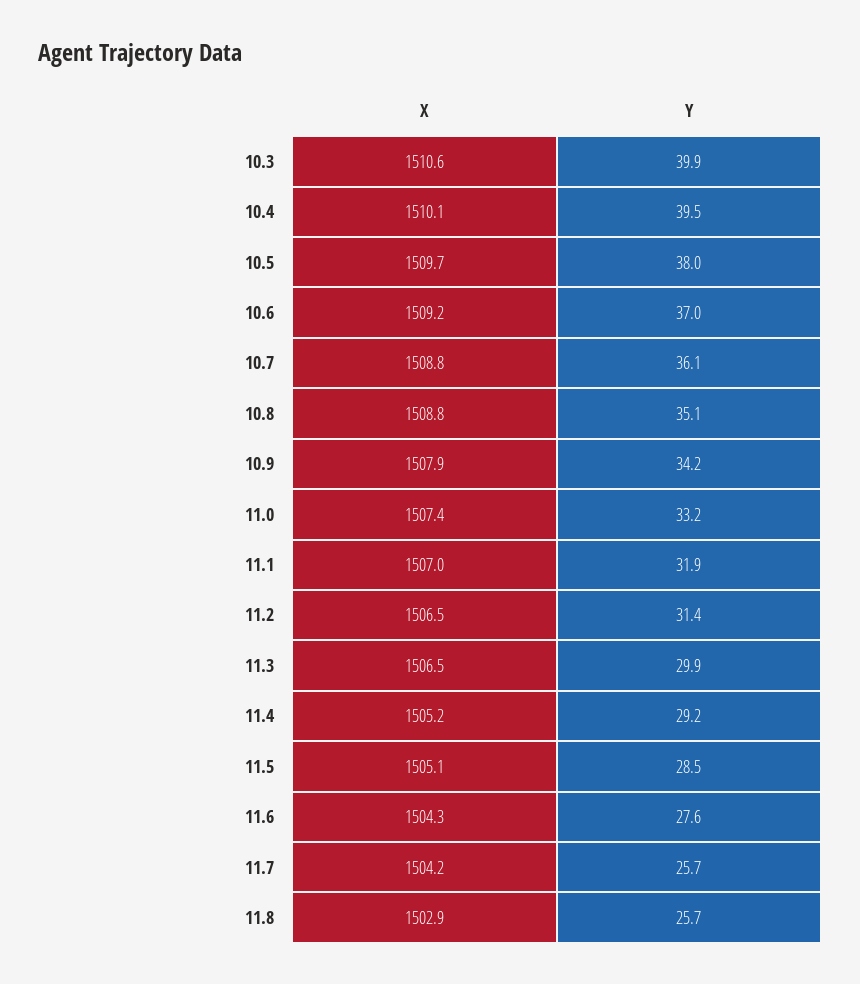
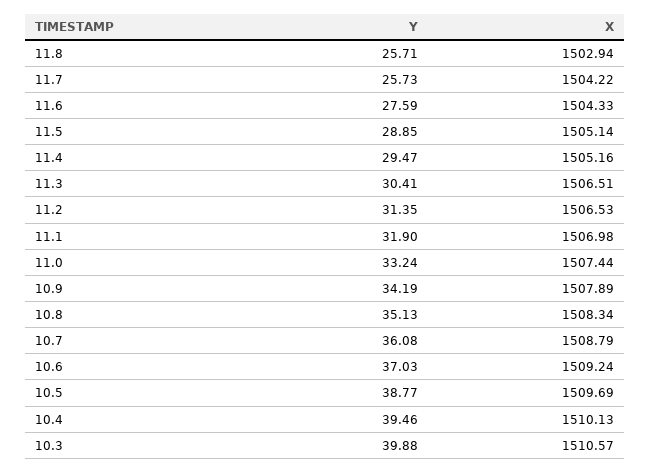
  {
    "X": {
      "10.3": 1510.57,
      "10.4": 1510.13,
      "10.5": 1509.69,
      "10.6": 1509.24,
      "10.7": 1508.79,
-     "10.8": 1508.8,
+     "10.8": 1508.34,
      "10.9": 1507.89,
      "11.0": 1507.44,
      "11.1": 1506.98,
      "11.2": 1506.53,
      "11.3": 1506.51,
      "11.4": 1505.16,
      "11.5": 1505.14,
      "11.6": 1504.33,
      "11.7": 1504.22,
      "11.8": 1502.94
    },
    "Y": {
      "10.3": 39.88,
      "10.4": 39.46,
-     "10.5": 38,
+     "10.5": 38.77,
      "10.6": 37.03,
      "10.7": 36.08,
      "10.8": 35.13,
      "10.9": 34.19,
      "11.0": 33.24,
      "11.1": 31.9,
      "11.2": 31.35,
-     "11.3": 29.9,
+     "11.3": 30.41,
-     "11.4": 29.2,
+     "11.4": 29.47,
-     "11.5": 28.5,
+     "11.5": 28.85,
      "11.6": 27.59,
      "11.7": 25.73,
      "11.8": 25.71
    }
  }

